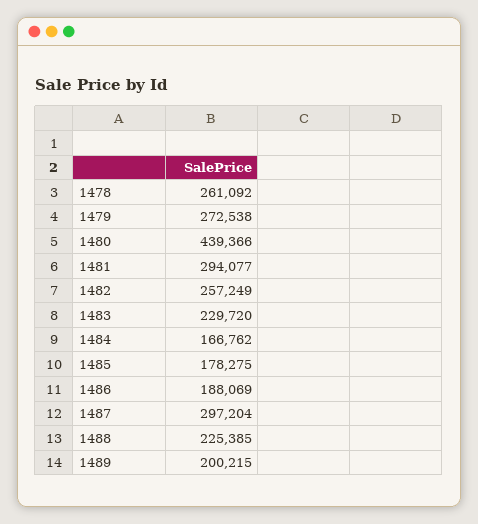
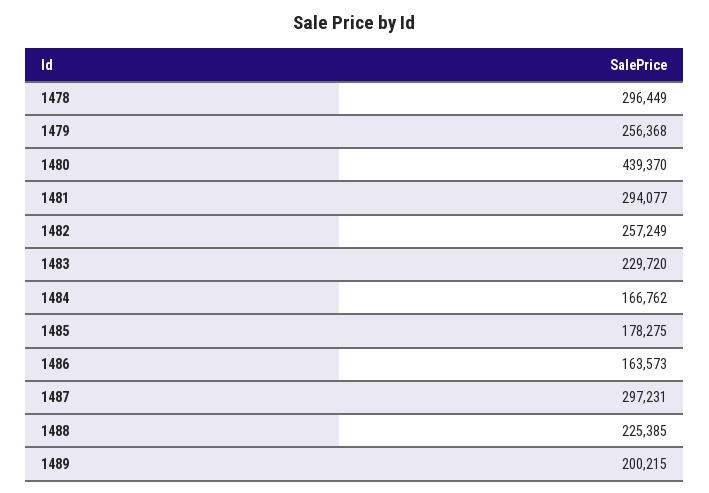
  {
-   "1478": 261092,
+   "1478": 296449,
-   "1479": 272538,
+   "1479": 256368,
-   "1480": 439366,
+   "1480": 439370,
    "1481": 294077,
    "1482": 257249,
    "1483": 229720,
    "1484": 166762,
    "1485": 178275,
-   "1486": 188069,
+   "1486": 163573,
-   "1487": 297204,
+   "1487": 297231,
    "1488": 225385,
    "1489": 200215
  }

